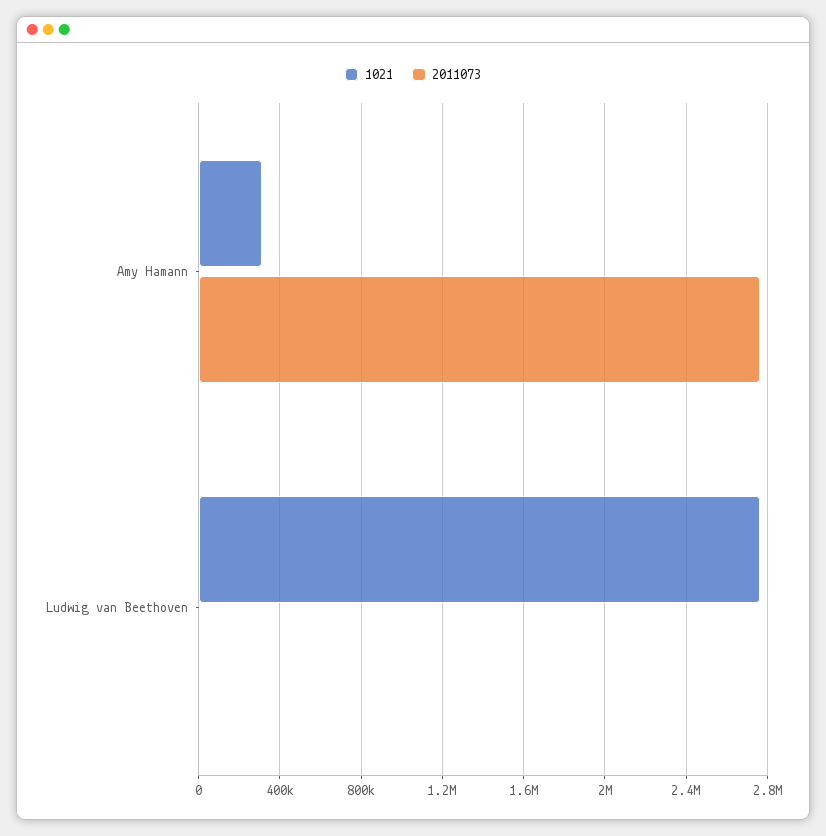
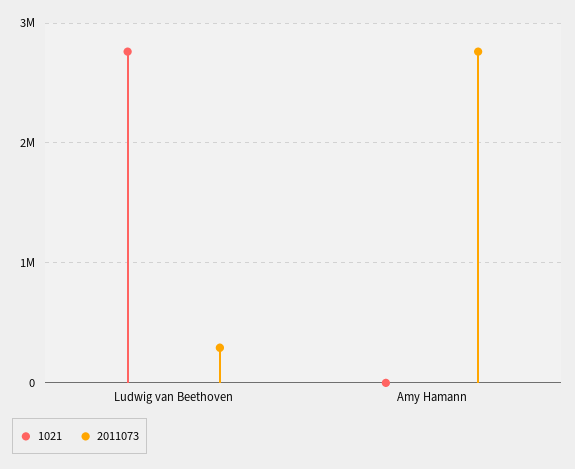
  {
    "1021": {
-     "Amy Hamann": 300000,
+     "Amy Hamann": 0,
      "Ludwig van Beethoven": 2750000
    },
    "2011073": {
      "Amy Hamann": 2750000,
-     "Ludwig van Beethoven": 0
+     "Ludwig van Beethoven": 300000
    }
  }

